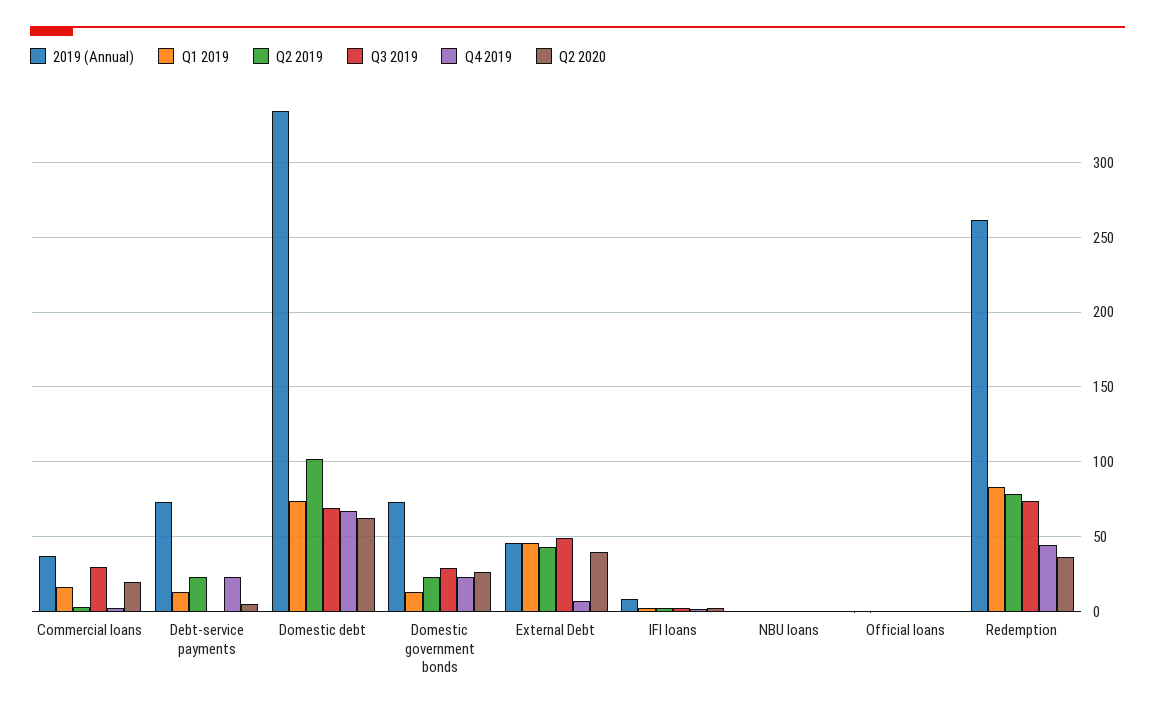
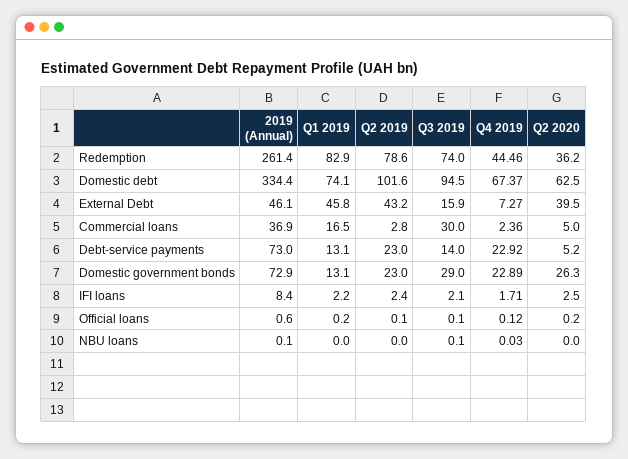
  {
    "2019 (Annual)": {
      "Commercial loans": 36.9,
      "Debt-service payments": 73,
      "Domestic debt": 334.4,
      "Domestic government bonds": 72.9,
      "External Debt": 46.1,
      "IFI loans": 8.4,
      "NBU loans": 0.1,
      "Official loans": 0.6,
      "Redemption": 261.4
    },
    "Q1 2019": {
      "Commercial loans": 16.5,
      "Debt-service payments": 13.1,
      "Domestic debt": 74.1,
      "Domestic government bonds": 13.1,
      "External Debt": 45.8,
      "IFI loans": 2.2,
      "NBU loans": 0,
      "Official loans": 0.2,
      "Redemption": 82.9
    },
    "Q2 2019": {
      "Commercial loans": 2.8,
      "Debt-service payments": 23,
      "Domestic debt": 101.6,
      "Domestic government bonds": 23,
      "External Debt": 43.2,
      "IFI loans": 2.4,
      "NBU loans": 0,
      "Official loans": 0.1,
      "Redemption": 78.6
    },
    "Q3 2019": {
      "Commercial loans": 30,
-     "Debt-service payments": 0,
+     "Debt-service payments": 14,
-     "Domestic debt": 70,
+     "Domestic debt": 94.5,
      "Domestic government bonds": 29,
-     "External Debt": 50,
+     "External Debt": 15.9,
      "IFI loans": 2.1,
      "NBU loans": 0.1,
      "Official loans": 0.1,
      "Redemption": 74
    },
    "Q4 2019": {
      "Commercial loans": 2.36,
      "Debt-service payments": 22.92,
      "Domestic debt": 67.37,
      "Domestic government bonds": 22.89,
      "External Debt": 7.27,
      "IFI loans": 1.71,
      "NBU loans": 0.03,
      "Official loans": 0.12,
      "Redemption": 44.46
    },
    "Q2 2020": {
-     "Commercial loans": 20,
+     "Commercial loans": 5,
      "Debt-service payments": 5.2,
      "Domestic debt": 62.5,
      "Domestic government bonds": 26.3,
      "External Debt": 39.5,
      "IFI loans": 2.5,
      "NBU loans": 0,
      "Official loans": 0.2,
      "Redemption": 36.2
    }
  }

